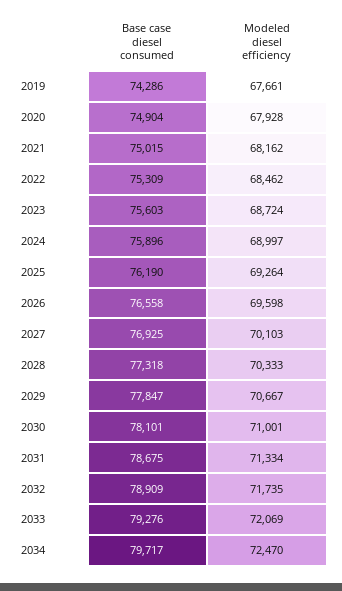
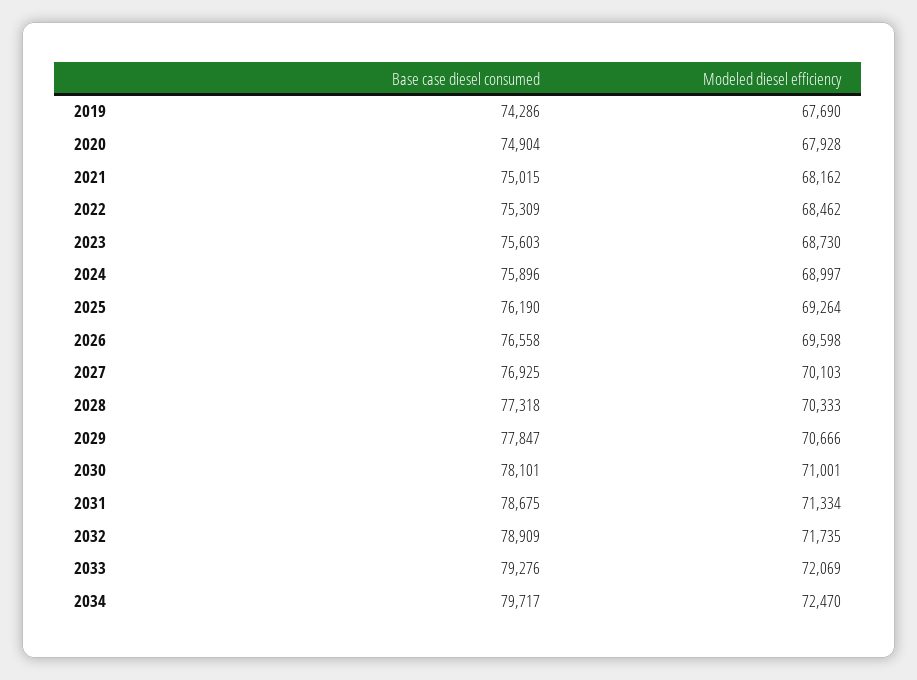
  {
    "Base case diesel consumed": {
      "2019": 74286,
      "2020": 74904,
      "2021": 75015,
      "2022": 75309,
      "2023": 75603,
      "2024": 75896,
      "2025": 76190,
      "2026": 76558,
      "2027": 76925,
      "2028": 77318,
      "2029": 77847,
      "2030": 78101,
      "2031": 78675,
      "2032": 78909,
      "2033": 79276,
      "2034": 79717
    },
    "Modeled diesel efficiency": {
-     "2019": 67661,
+     "2019": 67690,
      "2020": 67928,
      "2021": 68162,
      "2022": 68462,
-     "2023": 68724,
+     "2023": 68730,
      "2024": 68997,
      "2025": 69264,
      "2026": 69598,
      "2027": 70103,
      "2028": 70333,
-     "2029": 70667,
+     "2029": 70666,
      "2030": 71001,
      "2031": 71334,
      "2032": 71735,
      "2033": 72069,
      "2034": 72470
    }
  }

